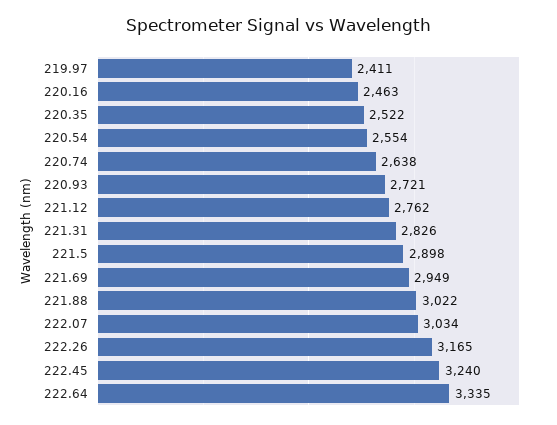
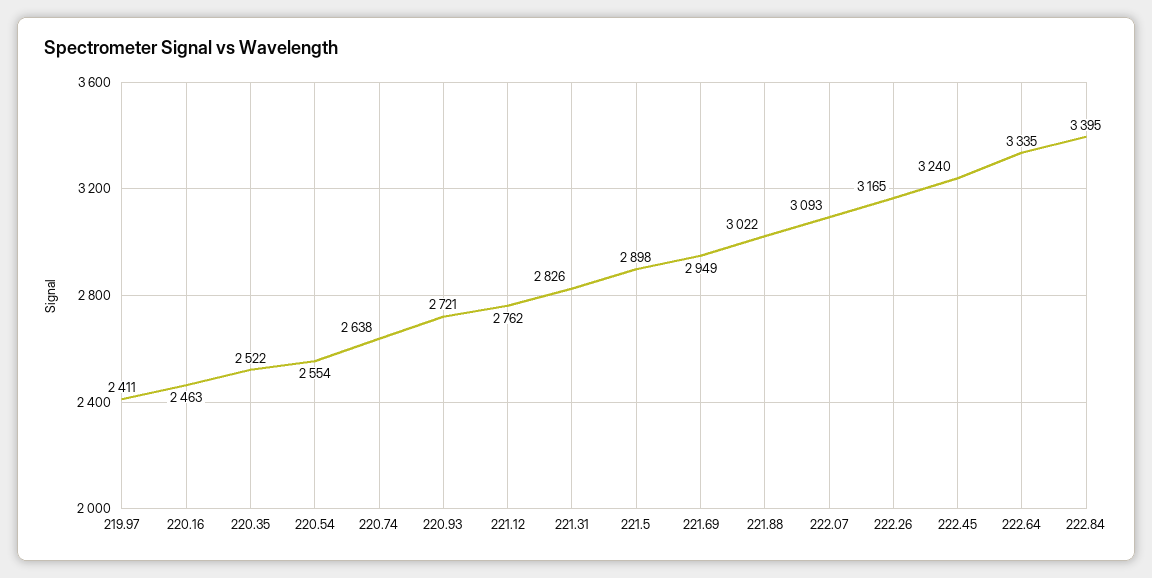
  {
    "219.97": 2411,
    "220.16": 2463,
    "220.35": 2522,
    "220.54": 2554,
    "220.74": 2638,
    "220.93": 2721,
    "221.12": 2762,
    "221.31": 2826,
    "221.5": 2898,
    "221.69": 2949,
    "221.88": 3022,
-   "222.07": 3034,
+   "222.07": 3093,
    "222.26": 3165,
    "222.45": 3240,
-   "222.64": 3335
+   "222.64": 3335,
+   "222.84": 3395
  }

